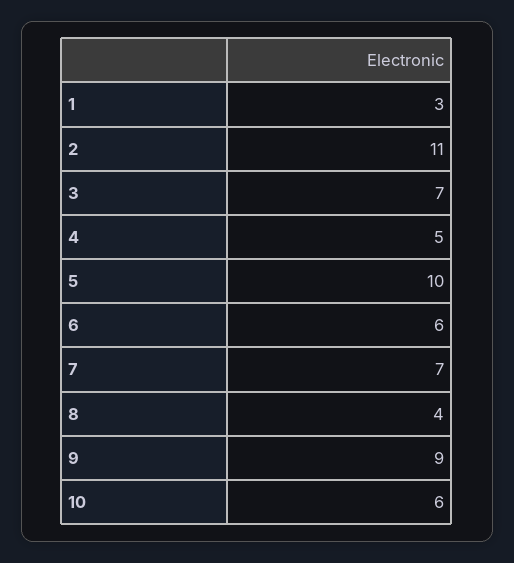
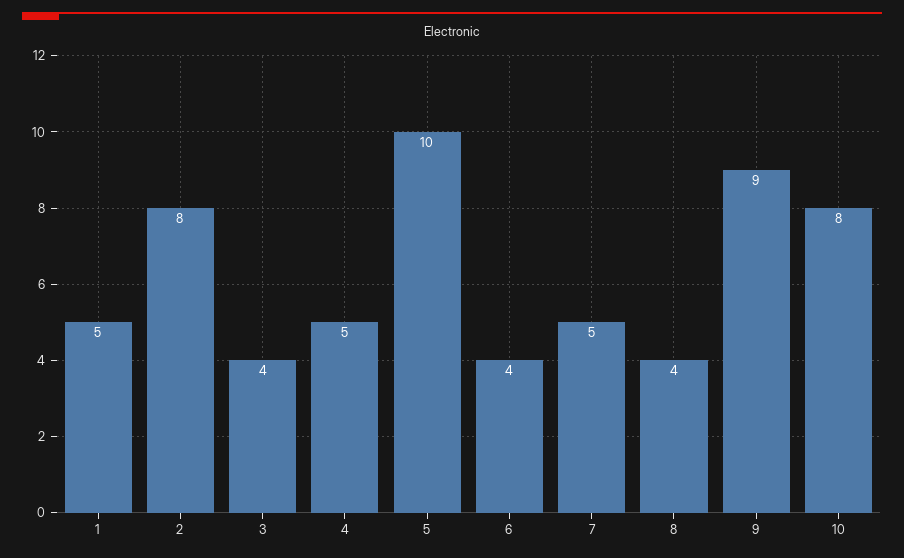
  {
-   "1": 3,
+   "1": 5,
-   "2": 11,
+   "2": 8,
-   "3": 7,
+   "3": 4,
    "4": 5,
    "5": 10,
-   "6": 6,
+   "6": 4,
-   "7": 7,
+   "7": 5,
    "8": 4,
    "9": 9,
-   "10": 6
+   "10": 8
  }

